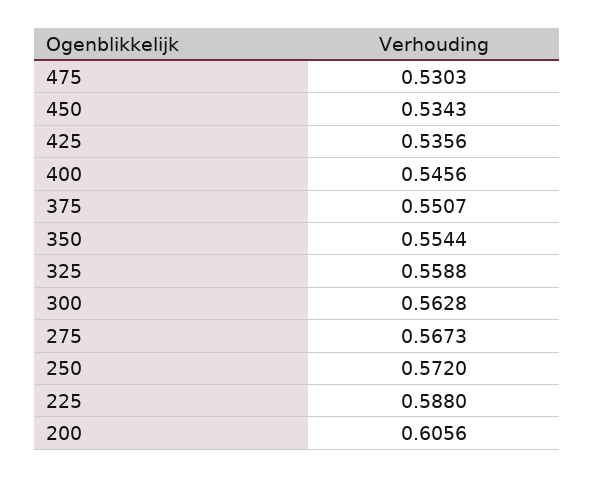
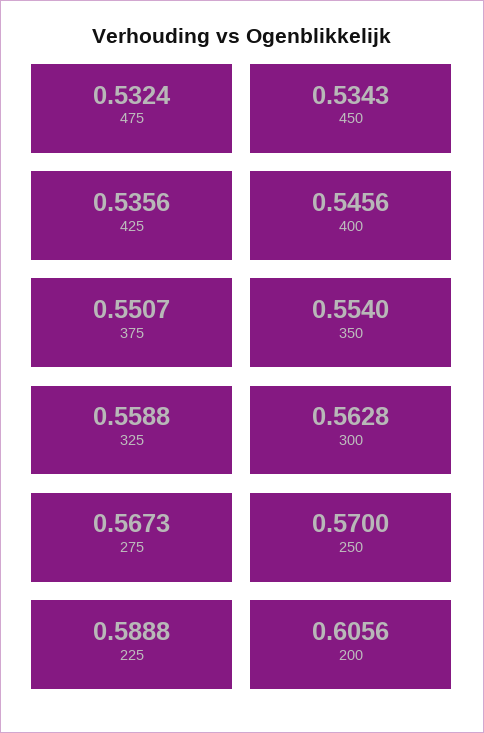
  {
-   "475": 0.5303,
+   "475": 0.5324,
    "450": 0.5343,
    "425": 0.5356,
    "400": 0.5456,
    "375": 0.5507,
-   "350": 0.5544,
+   "350": 0.554,
    "325": 0.5588,
    "300": 0.5628,
    "275": 0.5673,
-   "250": 0.572,
+   "250": 0.57,
-   "225": 0.588,
+   "225": 0.5888,
    "200": 0.6056
  }

